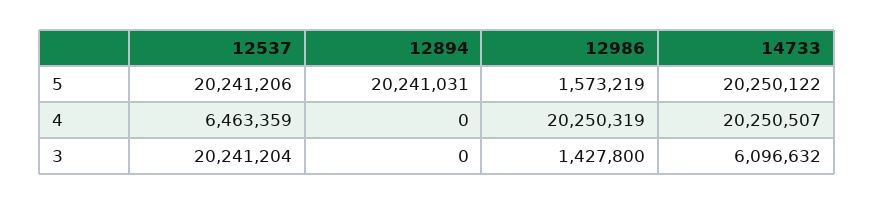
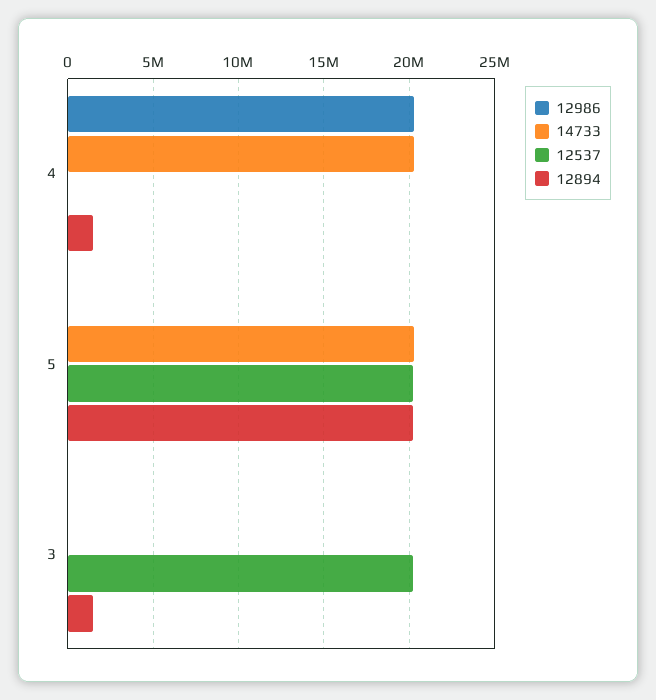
  {
    "12537": {
      "5": 20241206,
-     "4": 6463359,
+     "4": 0,
      "3": 20241204
    },
    "12894": {
      "5": 20241031,
-     "4": 0,
+     "4": 1500000,
-     "3": 0
+     "3": 1500000
    },
    "12986": {
-     "5": 1573219,
+     "5": 0,
      "4": 20250319,
-     "3": 1427800
+     "3": 0
    },
    "14733": {
      "5": 20250122,
      "4": 20250507,
-     "3": 6096632
+     "3": 0
    }
  }

